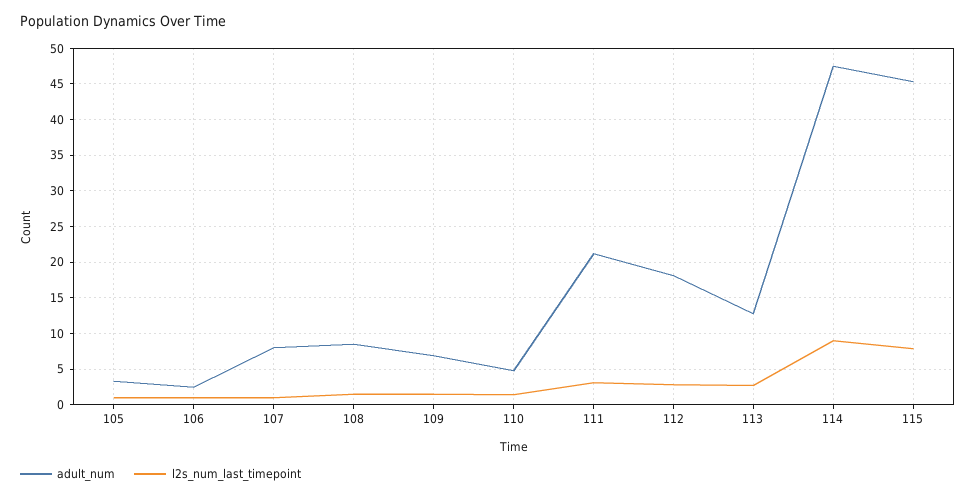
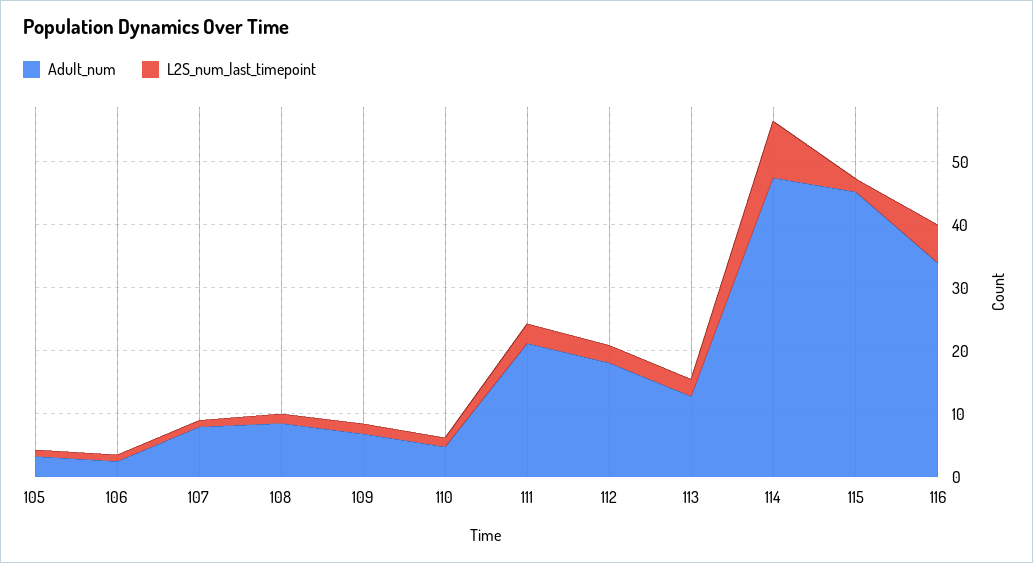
  {
    "adult_num": {
      "105": 3,
      "106": 3,
      "107": 8,
      "108": 9,
      "109": 7,
      "110": 5,
      "111": 21,
      "112": 18,
      "113": 13,
      "114": 48,
-     "115": 45
+     "115": 45,
+     "116": 34
    },
    "l2s_num_last_timepoint": {
      "105": 1,
      "106": 1,
      "107": 1,
      "108": 2,
      "109": 2,
      "110": 1,
      "111": 3,
      "112": 3,
      "113": 3,
      "114": 9,
-     "115": 8
+     "115": 2,
+     "116": 6
    }
  }

